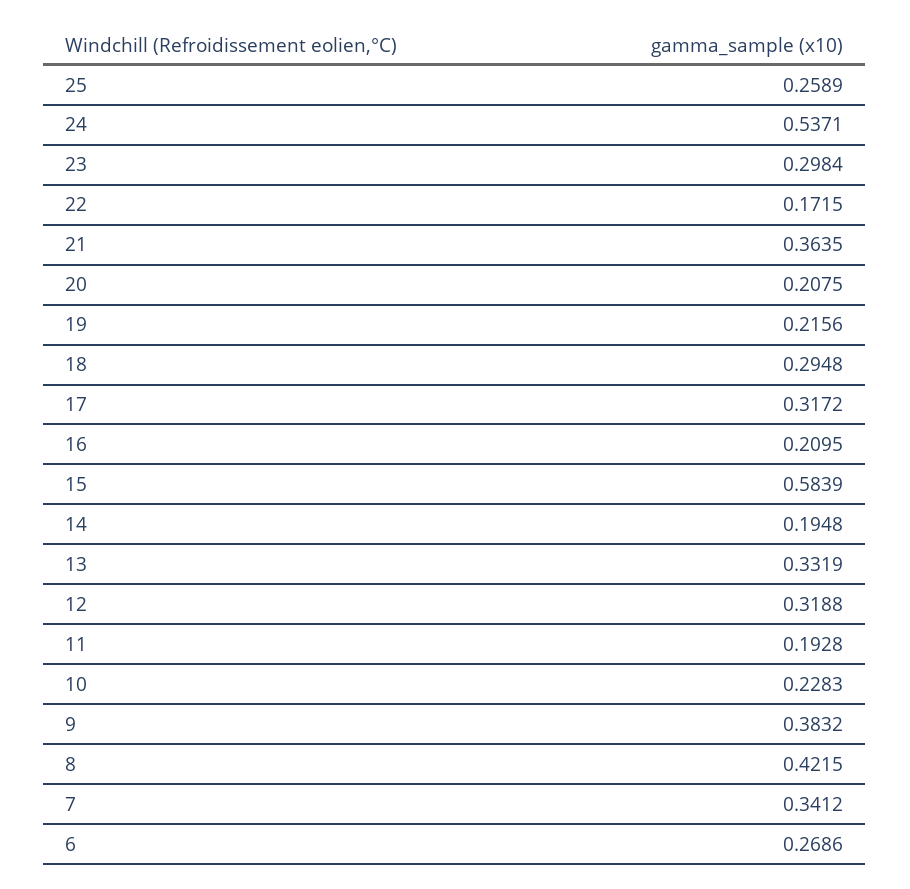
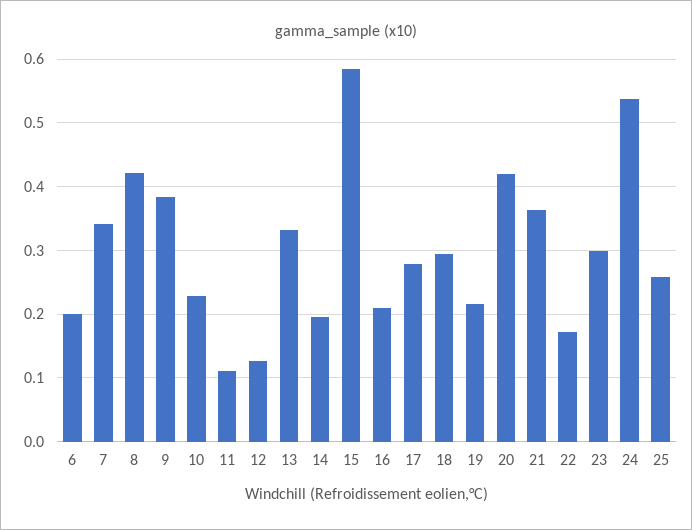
  {
    "25": 0.2589,
    "24": 0.5371,
    "23": 0.2984,
    "22": 0.1715,
    "21": 0.3635,
-   "20": 0.2075,
+   "20": 0.42,
    "19": 0.2156,
    "18": 0.2948,
-   "17": 0.3172,
+   "17": 0.28,
    "16": 0.2095,
    "15": 0.5839,
    "14": 0.1948,
    "13": 0.3319,
-   "12": 0.3188,
+   "12": 0.13,
-   "11": 0.1928,
+   "11": 0.11,
    "10": 0.2283,
    "9": 0.3832,
    "8": 0.4215,
    "7": 0.3412,
-   "6": 0.2686
+   "6": 0.2
  }

